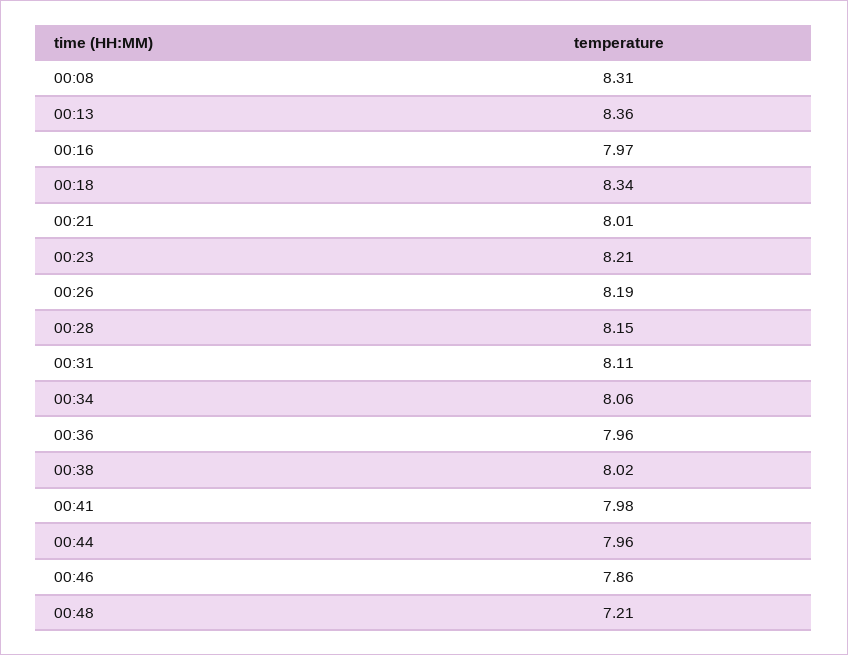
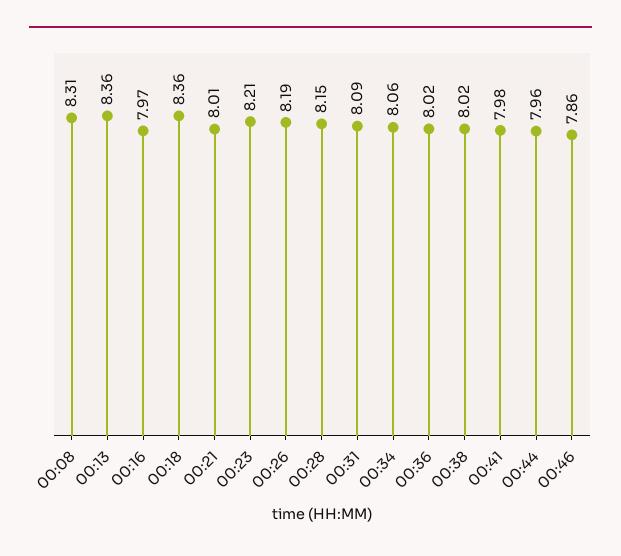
  {
    "00:08": 8.31,
    "00:13": 8.36,
    "00:16": 7.97,
-   "00:18": 8.34,
+   "00:18": 8.36,
    "00:21": 8.01,
    "00:23": 8.21,
    "00:26": 8.19,
    "00:28": 8.15,
-   "00:31": 8.11,
+   "00:31": 8.09,
    "00:34": 8.06,
-   "00:36": 7.96,
+   "00:36": 8.02,
    "00:38": 8.02,
    "00:41": 7.98,
    "00:44": 7.96,
-   "00:46": 7.86,
+   "00:46": 7.86
-   "00:48": 7.21
  }

